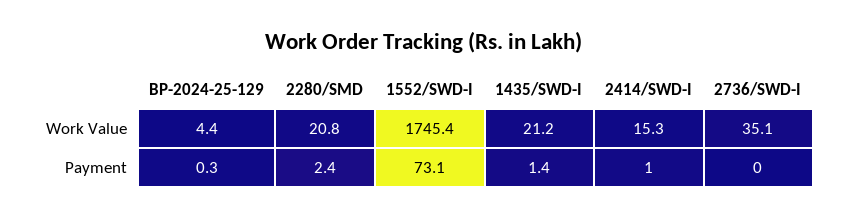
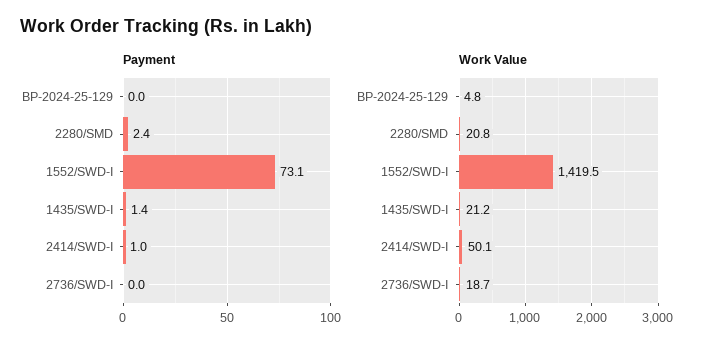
  {
    "Work Value": {
-     "BP-2024-25-129": 4.4,
+     "BP-2024-25-129": 4.8,
      "2280/SMD": 20.8,
-     "1552/SWD-I": 1745.4,
+     "1552/SWD-I": 1419.5,
      "1435/SWD-I": 21.2,
-     "2414/SWD-I": 15.3,
+     "2414/SWD-I": 50.1,
-     "2736/SWD-I": 35.1
+     "2736/SWD-I": 18.7
    },
    "Payment": {
-     "BP-2024-25-129": 0.3,
+     "BP-2024-25-129": 0,
      "2280/SMD": 2.4,
      "1552/SWD-I": 73.1,
      "1435/SWD-I": 1.4,
      "2414/SWD-I": 1,
      "2736/SWD-I": 0
    }
  }

